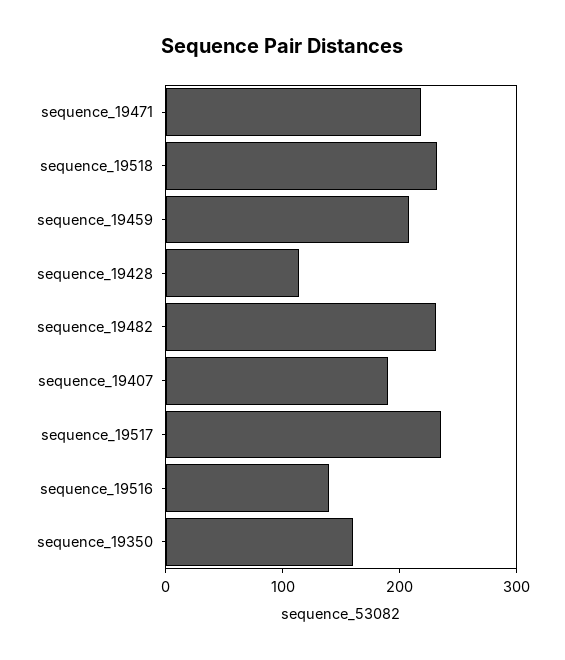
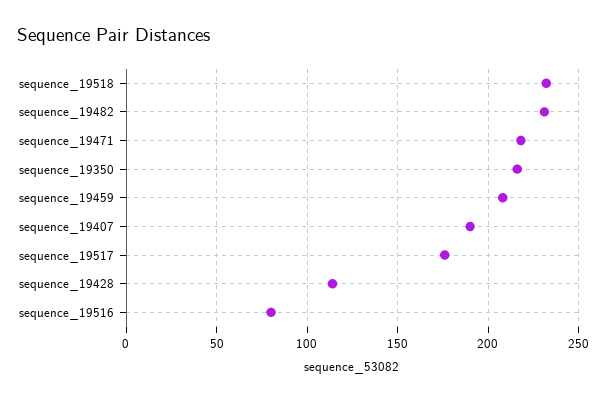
  {
    "sequence_19471": 220,
    "sequence_19518": 230,
    "sequence_19459": 210,
    "sequence_19428": 115,
    "sequence_19482": 230,
    "sequence_19407": 190,
-   "sequence_19517": 240,
+   "sequence_19517": 175,
-   "sequence_19516": 140,
+   "sequence_19516": 80,
-   "sequence_19350": 160
+   "sequence_19350": 215
  }

